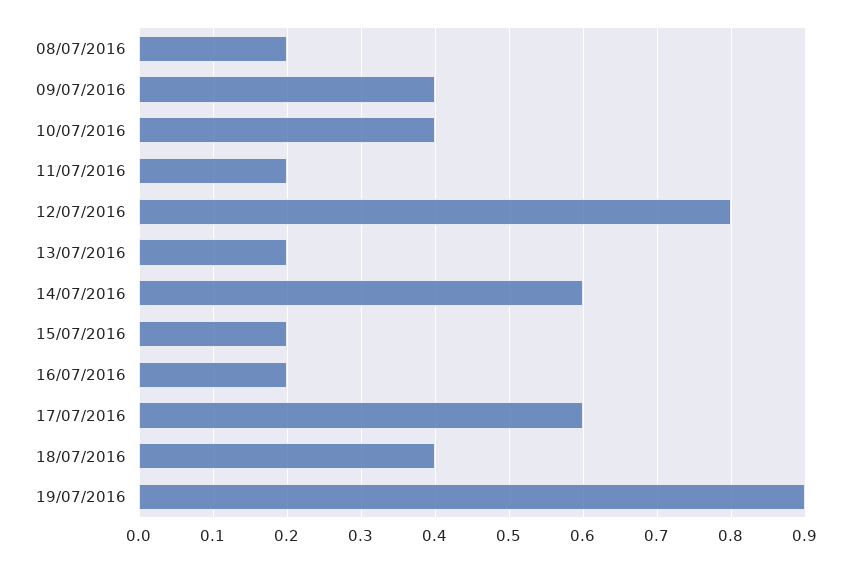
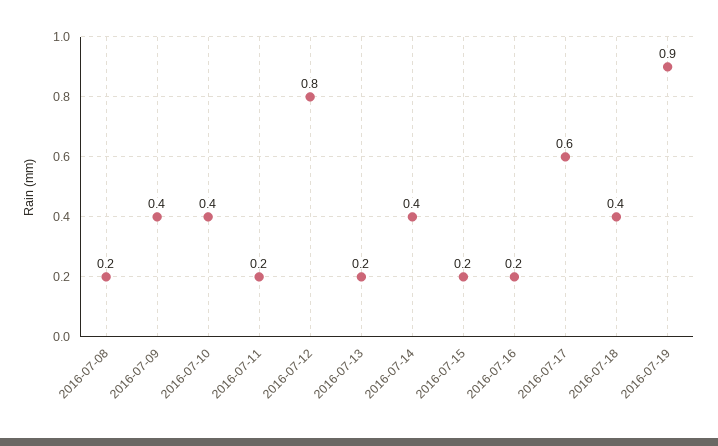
  {
    "08/07/2016": 0.2,
    "09/07/2016": 0.4,
    "10/07/2016": 0.4,
    "11/07/2016": 0.2,
    "12/07/2016": 0.8,
    "13/07/2016": 0.2,
-   "14/07/2016": 0.6,
+   "14/07/2016": 0.4,
    "15/07/2016": 0.2,
    "16/07/2016": 0.2,
    "17/07/2016": 0.6,
    "18/07/2016": 0.4,
    "19/07/2016": 0.9
  }

